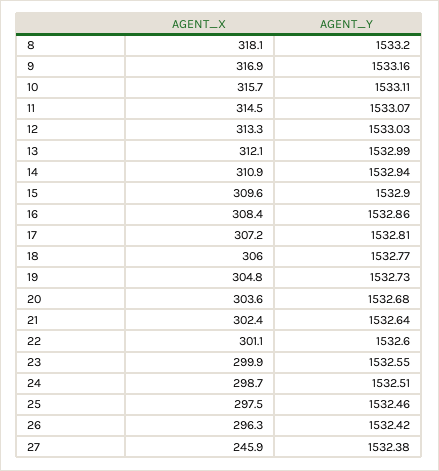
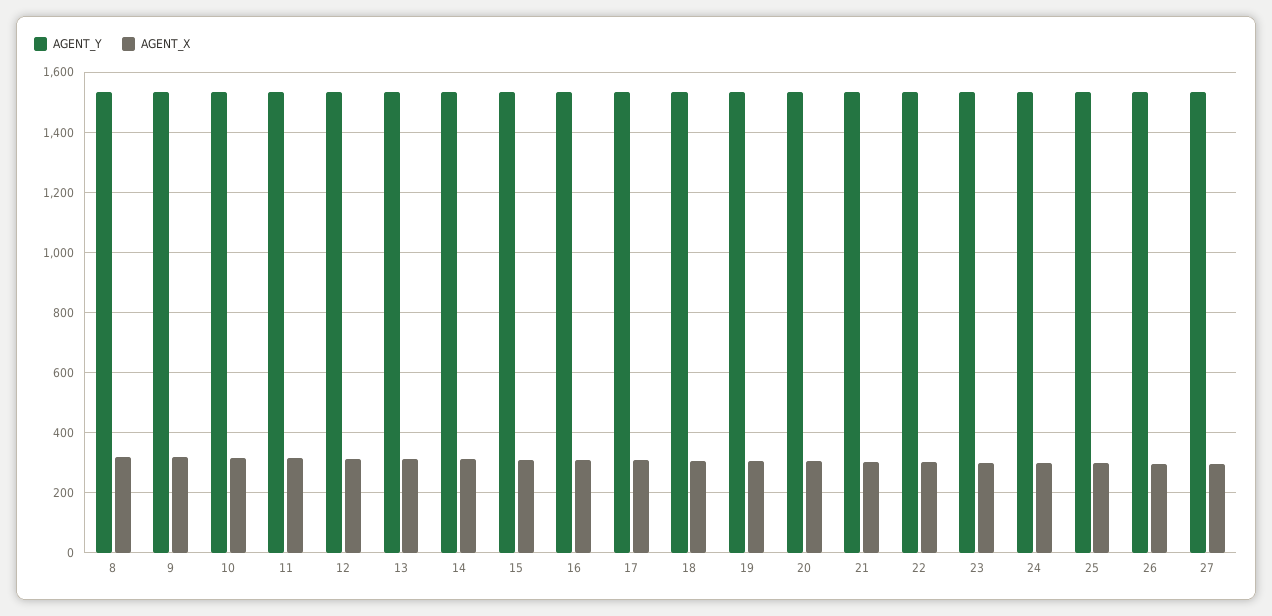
  {
    "AGENT_X": {
      "8": 318.1,
      "9": 316.9,
      "10": 315.7,
      "11": 314.5,
      "12": 313.3,
      "13": 312.1,
      "14": 310.9,
      "15": 309.6,
      "16": 308.4,
      "17": 307.2,
      "18": 306,
      "19": 304.8,
      "20": 303.6,
      "21": 302.4,
      "22": 301.1,
      "23": 299.9,
      "24": 298.7,
      "25": 297.5,
      "26": 296.3,
-     "27": 245.9
+     "27": 300
    },
    "AGENT_Y": {
      "8": 1533.2,
      "9": 1533.16,
      "10": 1533.11,
      "11": 1533.07,
      "12": 1533.03,
      "13": 1532.99,
      "14": 1532.94,
      "15": 1532.9,
      "16": 1532.86,
      "17": 1532.81,
      "18": 1532.77,
      "19": 1532.73,
      "20": 1532.68,
      "21": 1532.64,
      "22": 1532.6,
      "23": 1532.55,
      "24": 1532.51,
      "25": 1532.46,
      "26": 1532.42,
      "27": 1532.38
    }
  }

